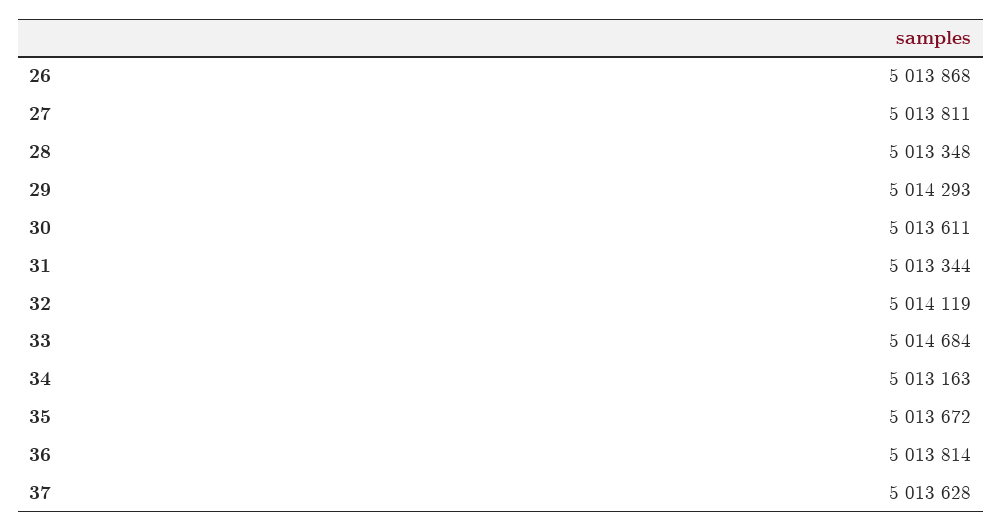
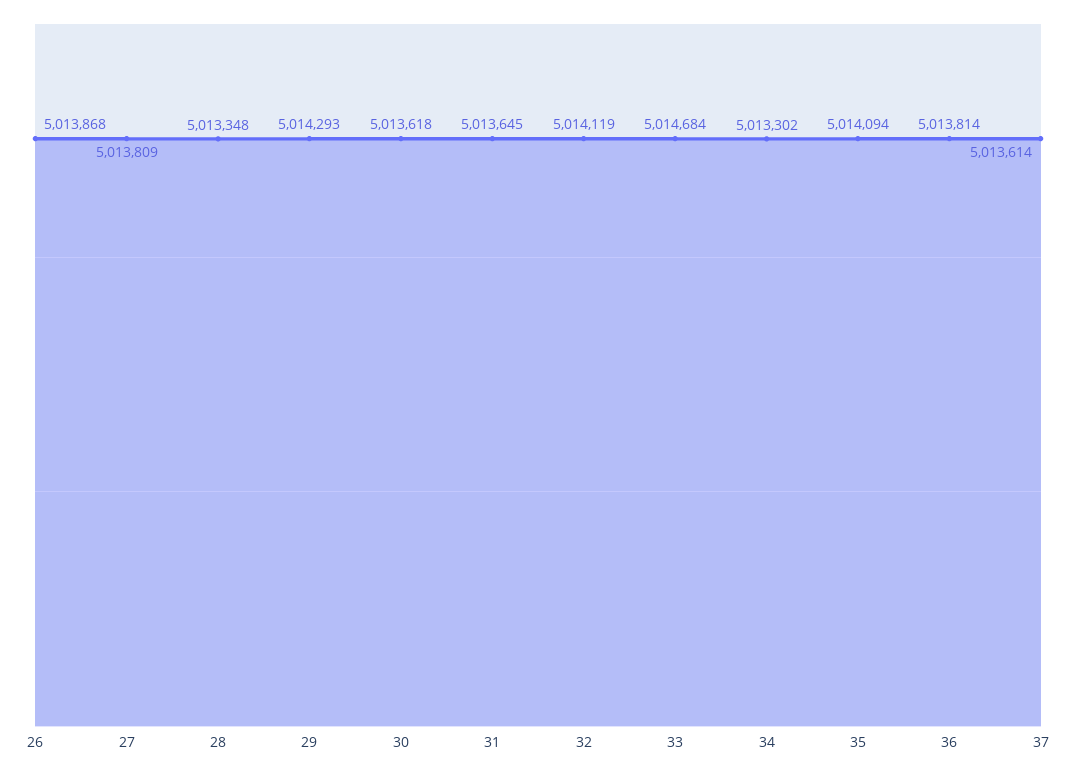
  {
    "26": 5013868,
-   "27": 5013811,
+   "27": 5013809,
    "28": 5013348,
    "29": 5014293,
-   "30": 5013611,
+   "30": 5013618,
-   "31": 5013344,
+   "31": 5013645,
    "32": 5014119,
    "33": 5014684,
-   "34": 5013163,
+   "34": 5013302,
-   "35": 5013672,
+   "35": 5014094,
    "36": 5013814,
-   "37": 5013628
+   "37": 5013614
  }

